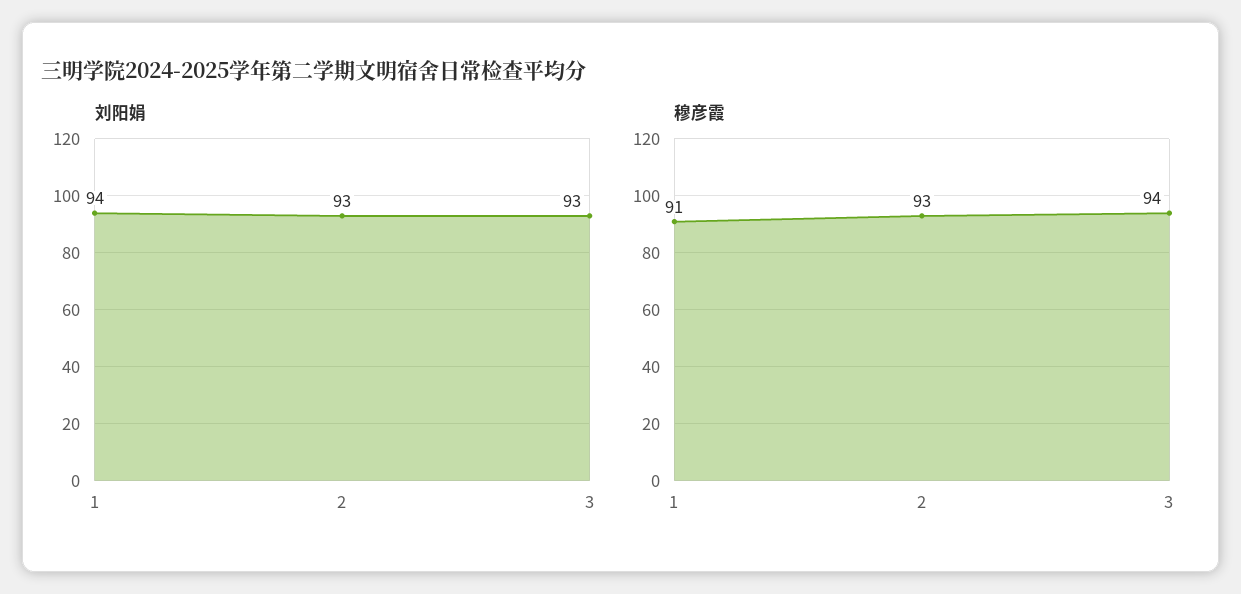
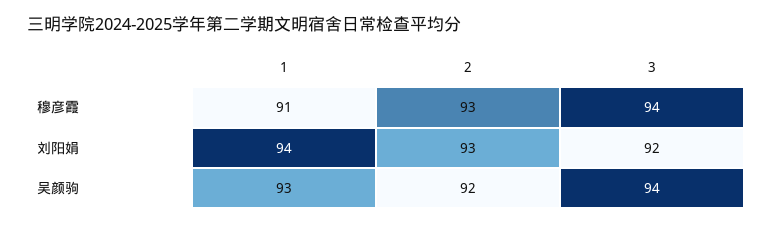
  {
    "刘阳娟": {
      "1": 94,
      "2": 93,
-     "3": 93
+     "3": 92
    },
    "穆彦霞": {
      "1": 91,
      "2": 93,
      "3": 94
-   }
+   },
+   "吴颜驹": {
+     "1": 93,
+     "2": 92,
+     "3": 94
+   }
  }

